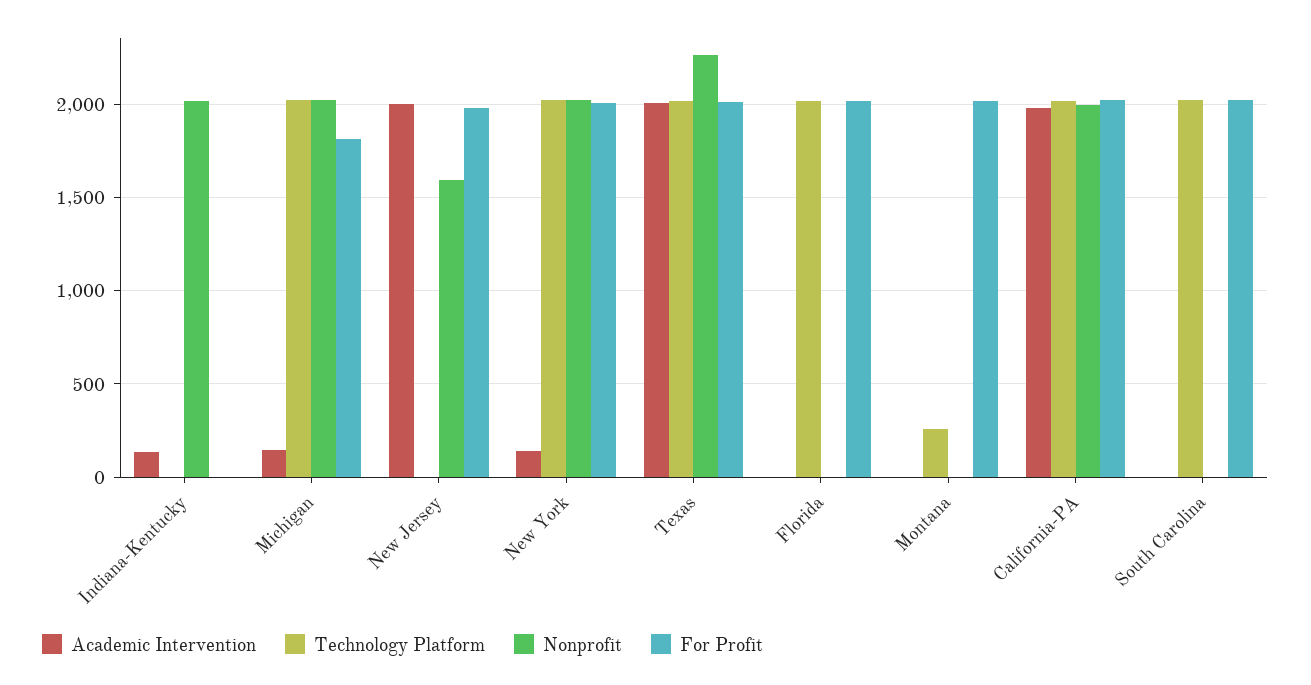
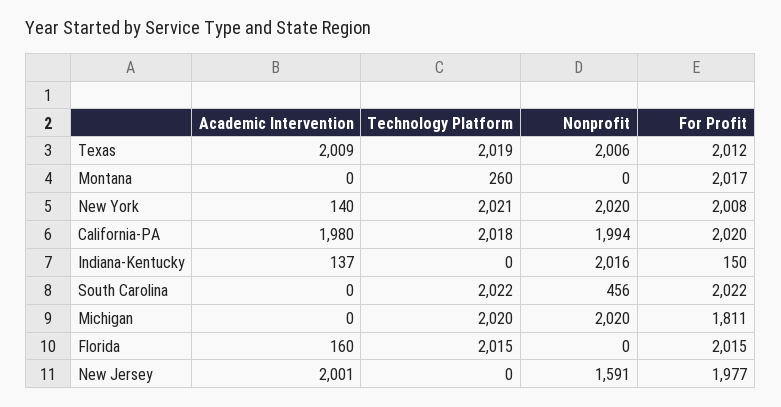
  {
    "Academic Intervention": {
      "Indiana-Kentucky": 137,
-     "Michigan": 150,
+     "Michigan": 0,
      "New Jersey": 2001,
      "New York": 140,
      "Texas": 2009,
-     "Florida": 0,
+     "Florida": 160,
      "Montana": 0,
      "California-PA": 1980,
      "South Carolina": 0
    },
    "Technology Platform": {
      "Indiana-Kentucky": 0,
      "Michigan": 2020,
      "New Jersey": 0,
      "New York": 2021,
      "Texas": 2019,
      "Florida": 2015,
      "Montana": 260,
      "California-PA": 2018,
      "South Carolina": 2022
    },
    "Nonprofit": {
      "Indiana-Kentucky": 2016,
      "Michigan": 2020,
      "New Jersey": 1591,
      "New York": 2020,
-     "Texas": 2250,
+     "Texas": 2006,
      "Florida": 0,
      "Montana": 0,
      "California-PA": 1994,
-     "South Carolina": 0
+     "South Carolina": 456
    },
    "For Profit": {
-     "Indiana-Kentucky": 0,
+     "Indiana-Kentucky": 150,
      "Michigan": 1811,
      "New Jersey": 1977,
      "New York": 2008,
      "Texas": 2012,
      "Florida": 2015,
      "Montana": 2017,
      "California-PA": 2020,
      "South Carolina": 2022
    }
  }

